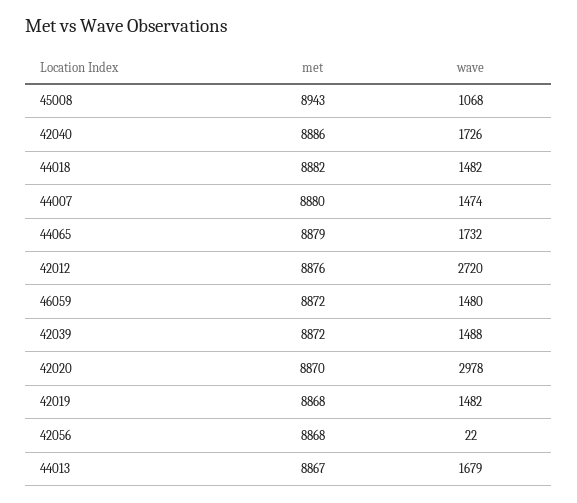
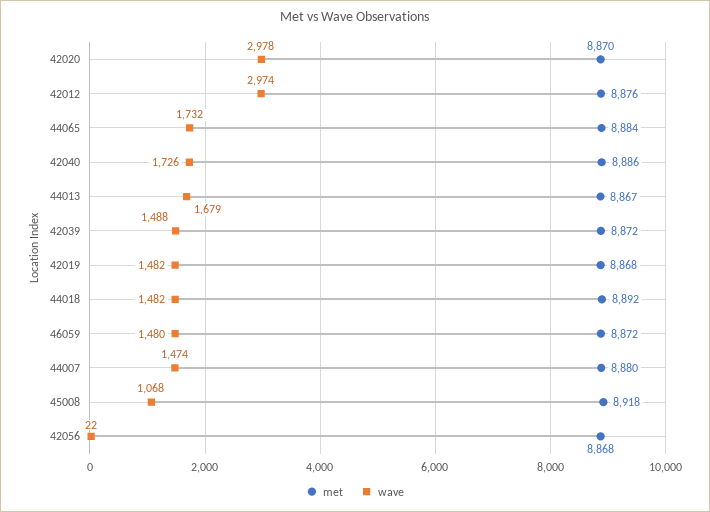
  {
    "met": {
-     "45008": 8943,
+     "45008": 8918,
      "42040": 8886,
-     "44018": 8882,
+     "44018": 8892,
      "44007": 8880,
-     "44065": 8879,
+     "44065": 8884,
      "42012": 8876,
      "46059": 8872,
      "42039": 8872,
      "42020": 8870,
      "42019": 8868,
      "42056": 8868,
      "44013": 8867
    },
    "wave": {
      "45008": 1068,
      "42040": 1726,
      "44018": 1482,
      "44007": 1474,
      "44065": 1732,
-     "42012": 2720,
+     "42012": 2974,
      "46059": 1480,
      "42039": 1488,
      "42020": 2978,
      "42019": 1482,
      "42056": 22,
      "44013": 1679
    }
  }

